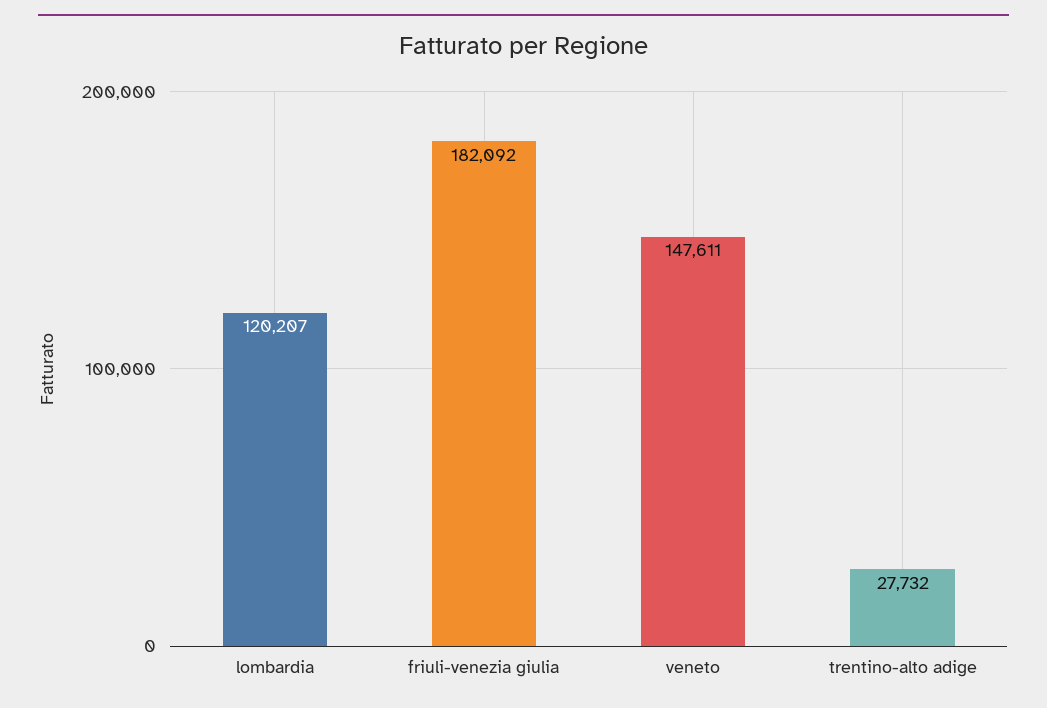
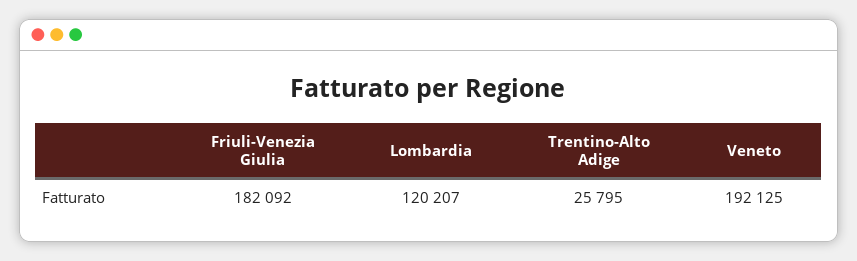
  {
    "lombardia": 120207,
    "friuli-venezia giulia": 182092,
-   "veneto": 147611,
+   "veneto": 192125,
-   "trentino-alto adige": 27732
+   "trentino-alto adige": 25795
  }

